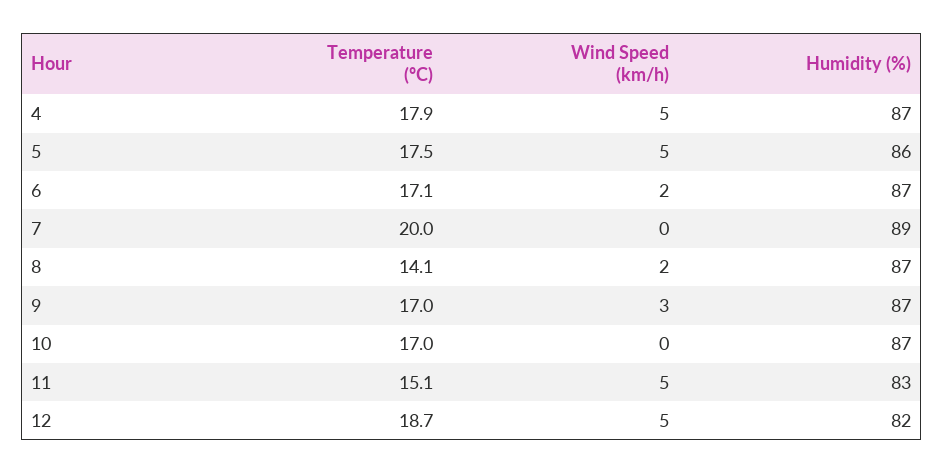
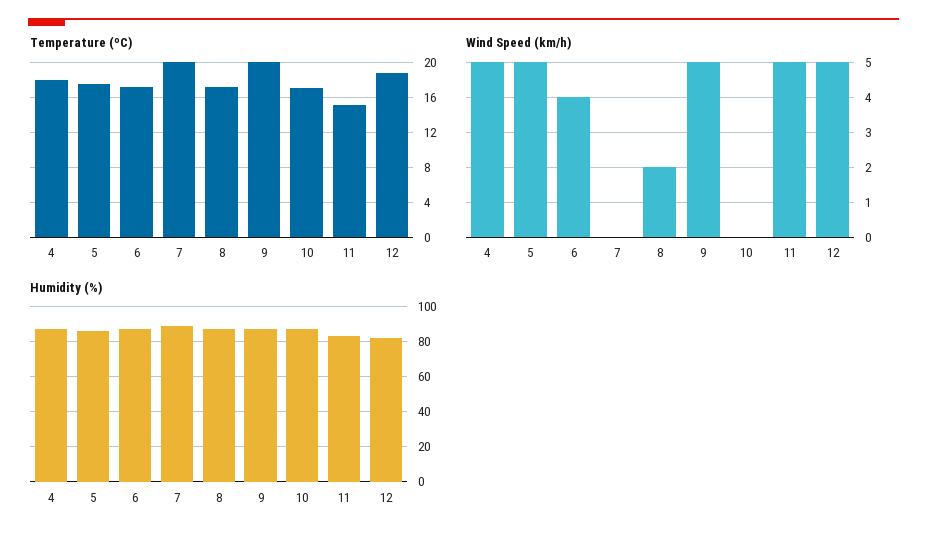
  {
    "Temperature (ºC)": {
      "4": 17.9,
      "5": 17.5,
      "6": 17.1,
      "7": 20,
-     "8": 14.1,
+     "8": 17,
-     "9": 17,
+     "9": 20,
      "10": 17,
      "11": 15.1,
      "12": 18.7
    },
    "Wind Speed (km/h)": {
      "4": 5,
      "5": 5,
-     "6": 2,
+     "6": 4,
      "7": 0,
      "8": 2,
-     "9": 3,
+     "9": 5,
      "10": 0,
      "11": 5,
      "12": 5
    },
    "Humidity (%)": {
      "4": 87,
      "5": 86,
      "6": 87,
      "7": 89,
      "8": 87,
      "9": 87,
      "10": 87,
      "11": 83,
      "12": 82
    }
  }

